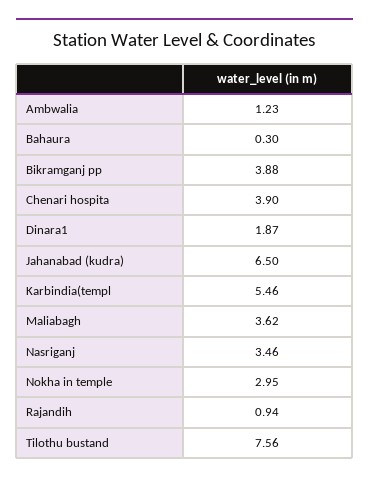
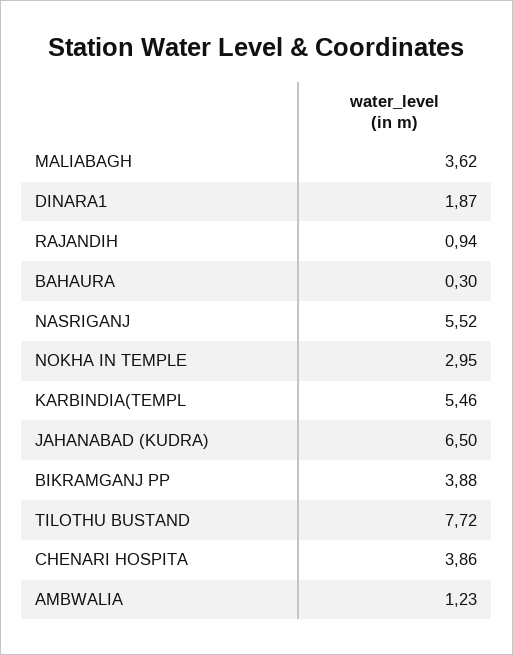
  {
    "Ambwalia": 1.23,
    "Bahaura": 0.3,
    "Bikramganj pp": 3.88,
-   "Chenari hospita": 3.9,
+   "Chenari hospita": 3.86,
    "Dinara1": 1.87,
    "Jahanabad (kudra)": 6.5,
    "Karbindia(templ": 5.46,
    "Maliabagh": 3.62,
-   "Nasriganj": 3.46,
+   "Nasriganj": 5.52,
    "Nokha in temple": 2.95,
    "Rajandih": 0.94,
-   "Tilothu bustand": 7.56
+   "Tilothu bustand": 7.72
  }

